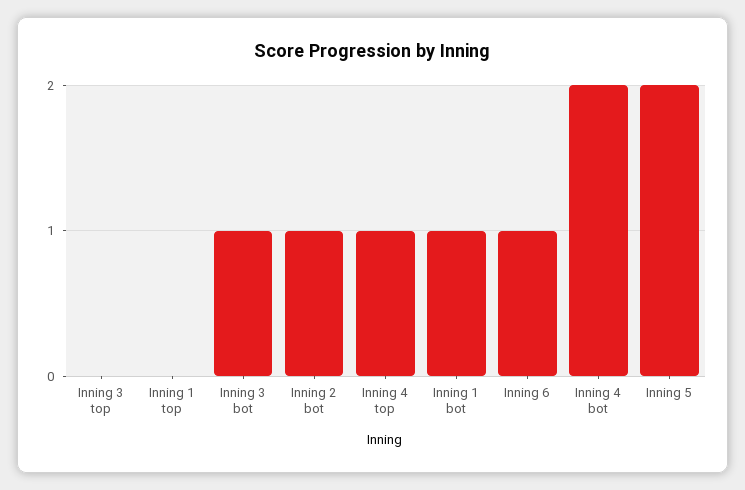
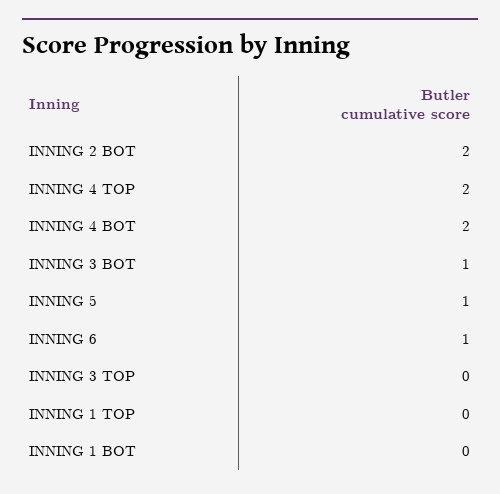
  {
    "Inning 3 top": 0,
    "Inning 1 top": 0,
    "Inning 3 bot": 1,
-   "Inning 2 bot": 1,
+   "Inning 2 bot": 2,
-   "Inning 4 top": 1,
+   "Inning 4 top": 2,
-   "Inning 1 bot": 1,
+   "Inning 1 bot": 0,
    "Inning 6": 1,
    "Inning 4 bot": 2,
-   "Inning 5": 2
+   "Inning 5": 1
  }

